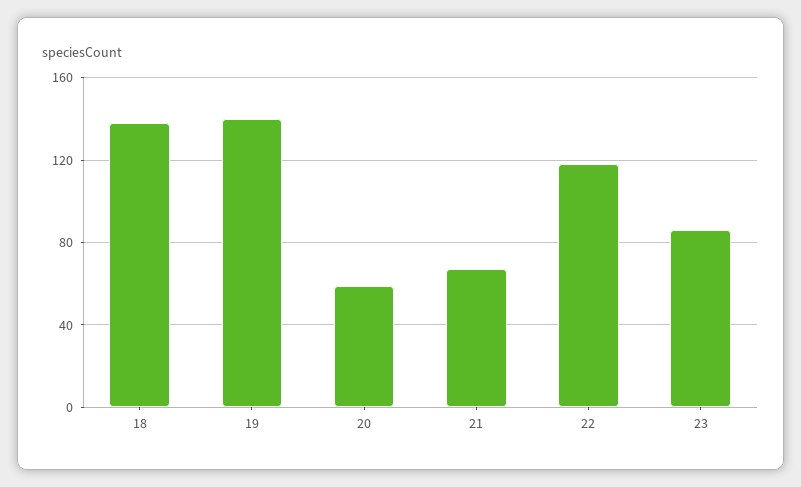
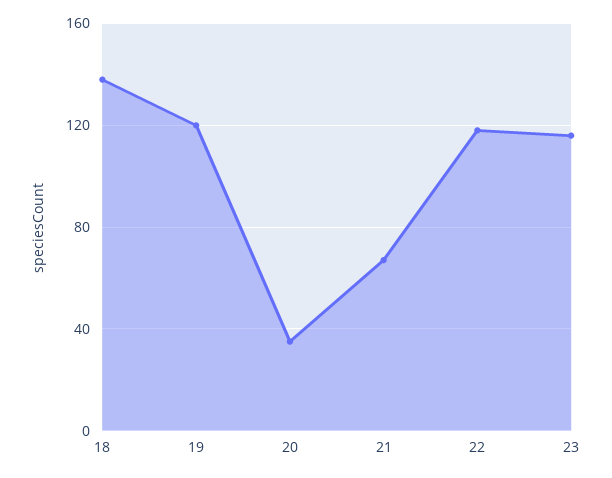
  {
    "18": 140,
-   "19": 140,
+   "19": 120,
-   "20": 60,
+   "20": 35,
    "21": 65,
    "22": 120,
-   "23": 85
+   "23": 115
  }

